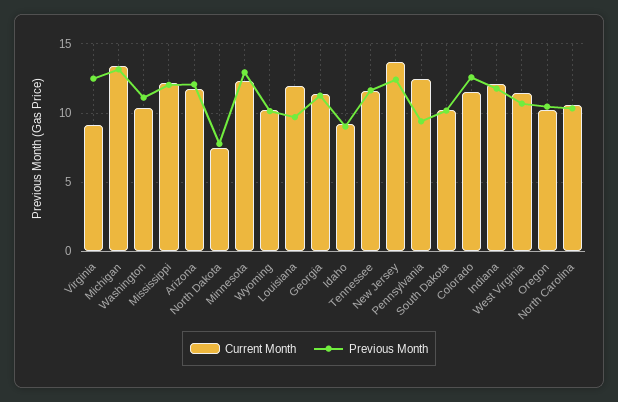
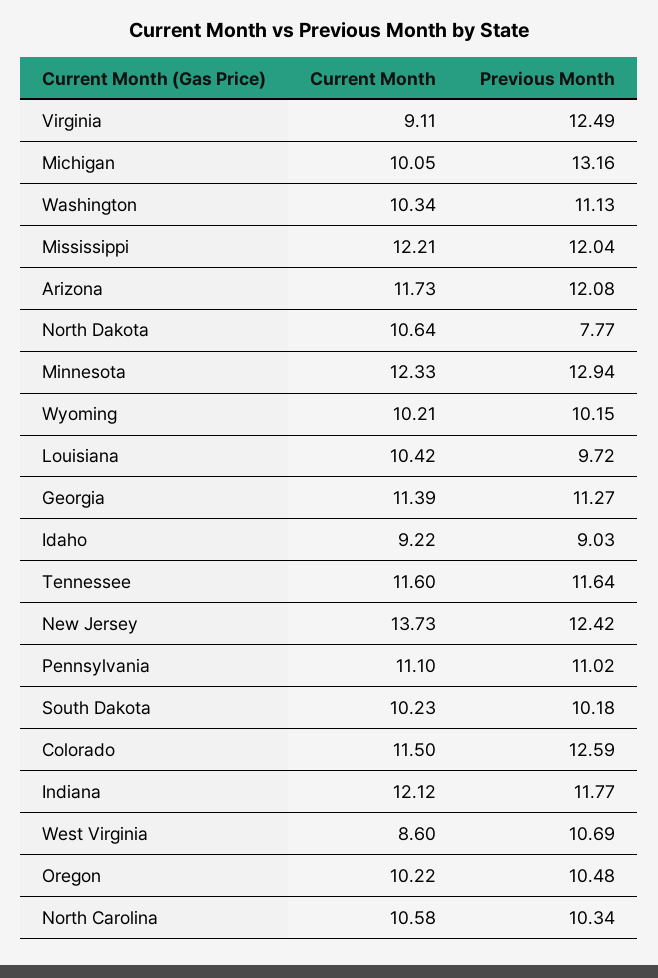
  {
    "Current Month": {
      "Virginia": 9.11,
-     "Michigan": 13.5,
+     "Michigan": 10.05,
      "Washington": 10.34,
      "Mississippi": 12.21,
      "Arizona": 11.73,
-     "North Dakota": 7.5,
+     "North Dakota": 10.64,
      "Minnesota": 12.33,
      "Wyoming": 10.21,
-     "Louisiana": 12,
+     "Louisiana": 10.42,
      "Georgia": 11.39,
      "Idaho": 9.22,
      "Tennessee": 11.6,
      "New Jersey": 13.73,
-     "Pennsylvania": 12.5,
+     "Pennsylvania": 11.1,
      "South Dakota": 10.23,
      "Colorado": 11.5,
      "Indiana": 12.12,
-     "West Virginia": 11.5,
+     "West Virginia": 8.6,
      "Oregon": 10.22,
      "North Carolina": 10.58
    },
    "Previous Month": {
      "Virginia": 12.49,
      "Michigan": 13.16,
      "Washington": 11.13,
      "Mississippi": 12.04,
      "Arizona": 12.08,
      "North Dakota": 7.77,
      "Minnesota": 12.94,
      "Wyoming": 10.15,
      "Louisiana": 9.72,
      "Georgia": 11.27,
      "Idaho": 9.03,
      "Tennessee": 11.64,
      "New Jersey": 12.42,
-     "Pennsylvania": 9.5,
+     "Pennsylvania": 11.02,
      "South Dakota": 10.18,
      "Colorado": 12.59,
      "Indiana": 11.77,
      "West Virginia": 10.69,
      "Oregon": 10.48,
      "North Carolina": 10.34
    }
  }

